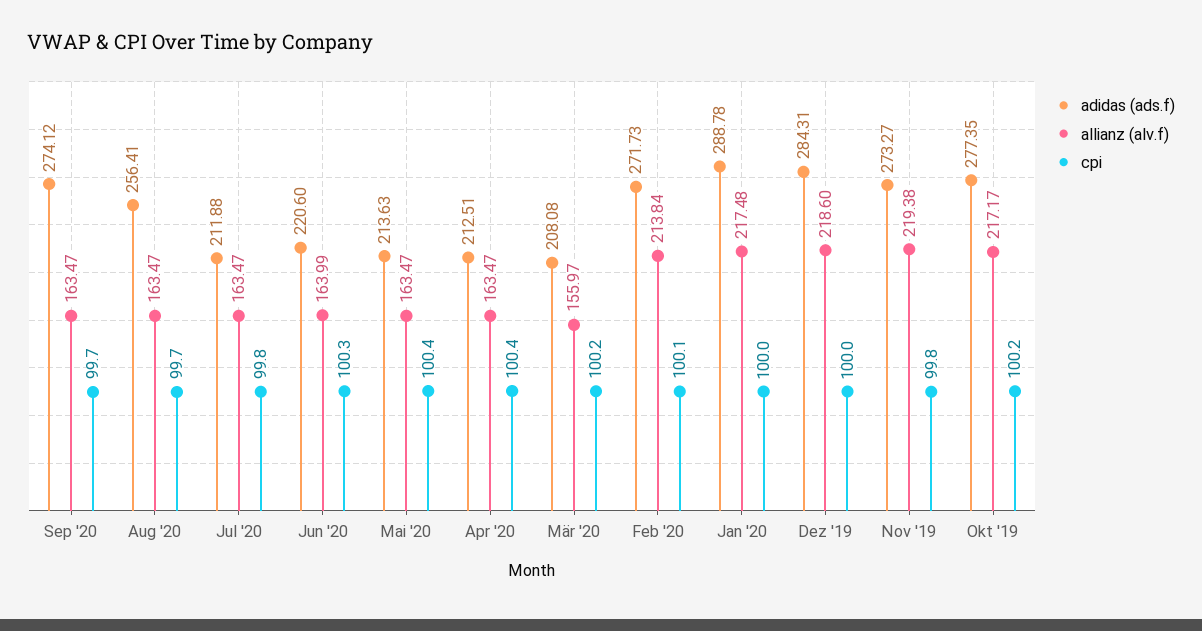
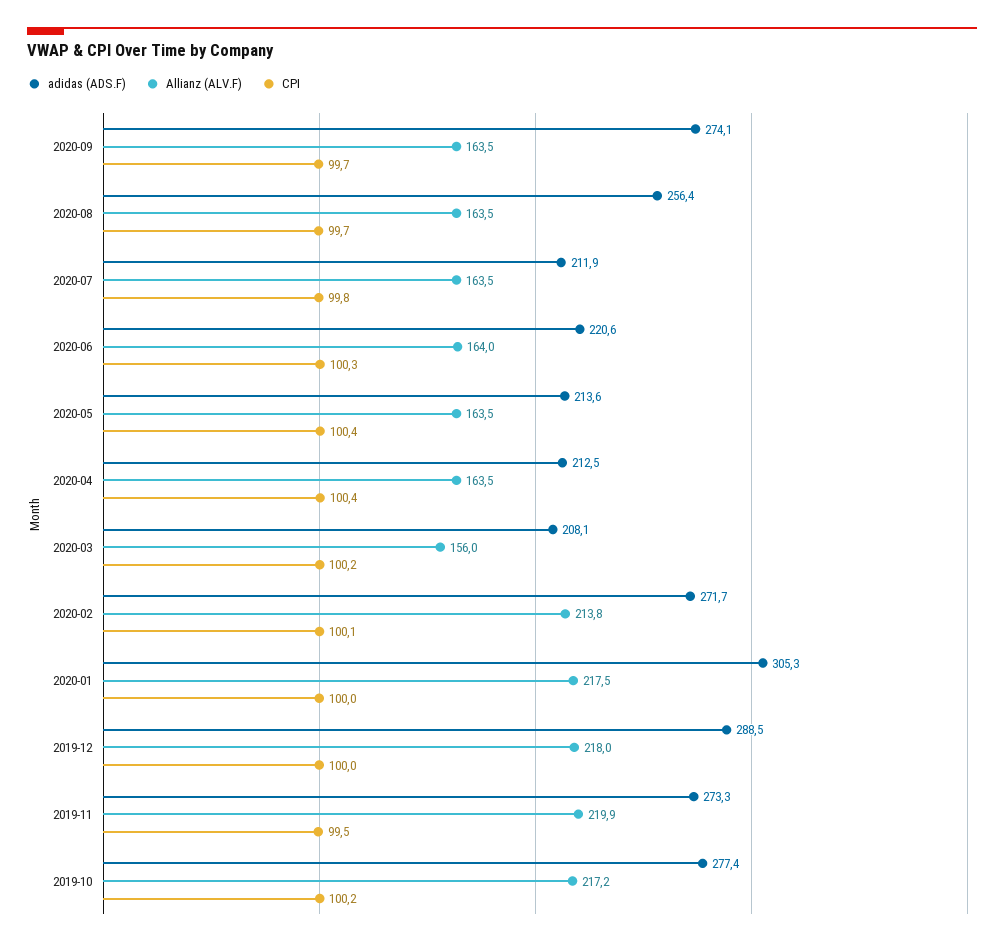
  {
    "adidas (ads.f)": {
      "Sep '20": 274.12,
      "Aug '20": 256.41,
      "Jul '20": 211.88,
      "Jun '20": 220.6,
      "Mai '20": 213.63,
      "Apr '20": 212.51,
      "Mär '20": 208.08,
      "Feb '20": 271.73,
-     "Jan '20": 288.78,
+     "Jan '20": 305.3,
-     "Dez '19": 284.31,
+     "Dez '19": 288.5,
      "Nov '19": 273.27,
      "Okt '19": 277.35
    },
    "allianz (alv.f)": {
      "Sep '20": 163.47,
      "Aug '20": 163.47,
      "Jul '20": 163.47,
      "Jun '20": 163.99,
      "Mai '20": 163.47,
      "Apr '20": 163.47,
      "Mär '20": 155.97,
      "Feb '20": 213.84,
      "Jan '20": 217.48,
-     "Dez '19": 218.6,
+     "Dez '19": 218,
-     "Nov '19": 219.38,
+     "Nov '19": 219.9,
      "Okt '19": 217.17
    },
    "cpi": {
      "Sep '20": 99.7,
      "Aug '20": 99.7,
      "Jul '20": 99.8,
      "Jun '20": 100.3,
      "Mai '20": 100.4,
      "Apr '20": 100.4,
      "Mär '20": 100.2,
      "Feb '20": 100.1,
      "Jan '20": 100,
      "Dez '19": 100,
-     "Nov '19": 99.8,
+     "Nov '19": 99.5,
      "Okt '19": 100.2
    }
  }

